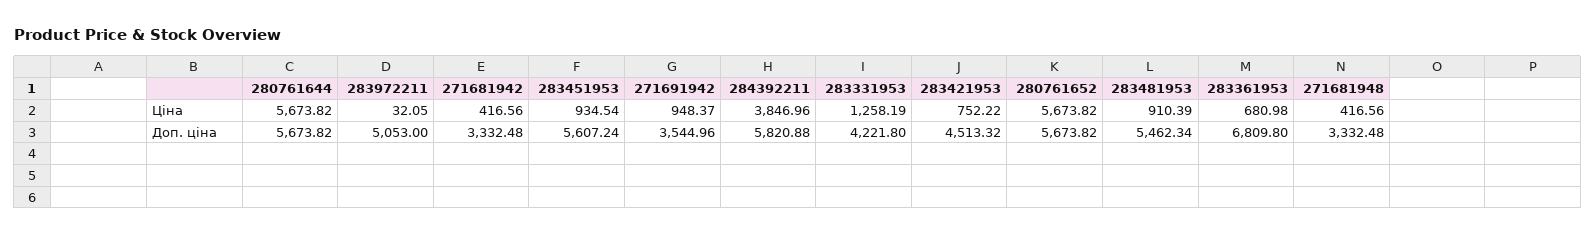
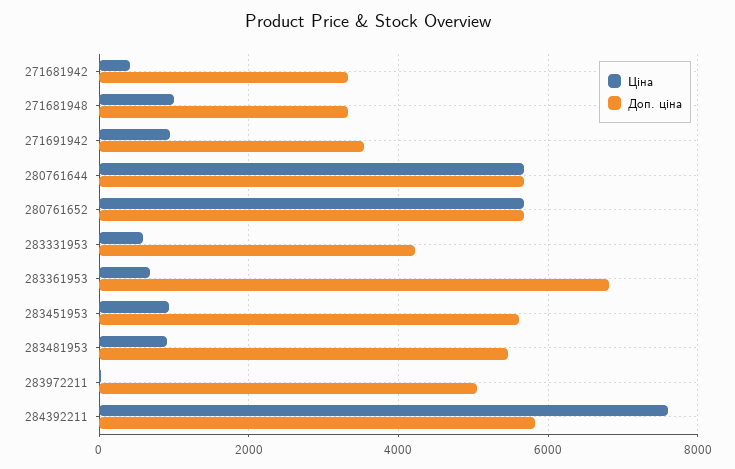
  {
    "Ціна": {
      "280761644": 5673.82,
      "283972211": 32.05,
      "271681942": 416.56,
      "283451953": 934.54,
      "271691942": 948.37,
-     "284392211": 3846.96,
+     "284392211": 7600,
-     "283331953": 1258.19,
+     "283331953": 600,
-     "283421953": 752.22,
      "280761652": 5673.82,
      "283481953": 910.39,
      "283361953": 680.98,
-     "271681948": 416.56
+     "271681948": 1000
    },
    "Доп. ціна": {
      "280761644": 5673.82,
      "283972211": 5053,
      "271681942": 3332.48,
      "283451953": 5607.24,
      "271691942": 3544.96,
      "284392211": 5820.88,
      "283331953": 4221.8,
-     "283421953": 4513.32,
      "280761652": 5673.82,
      "283481953": 5462.34,
      "283361953": 6809.8,
      "271681948": 3332.48
    }
  }

